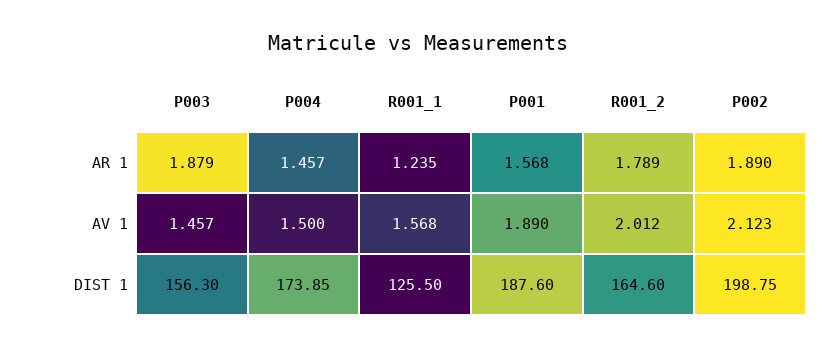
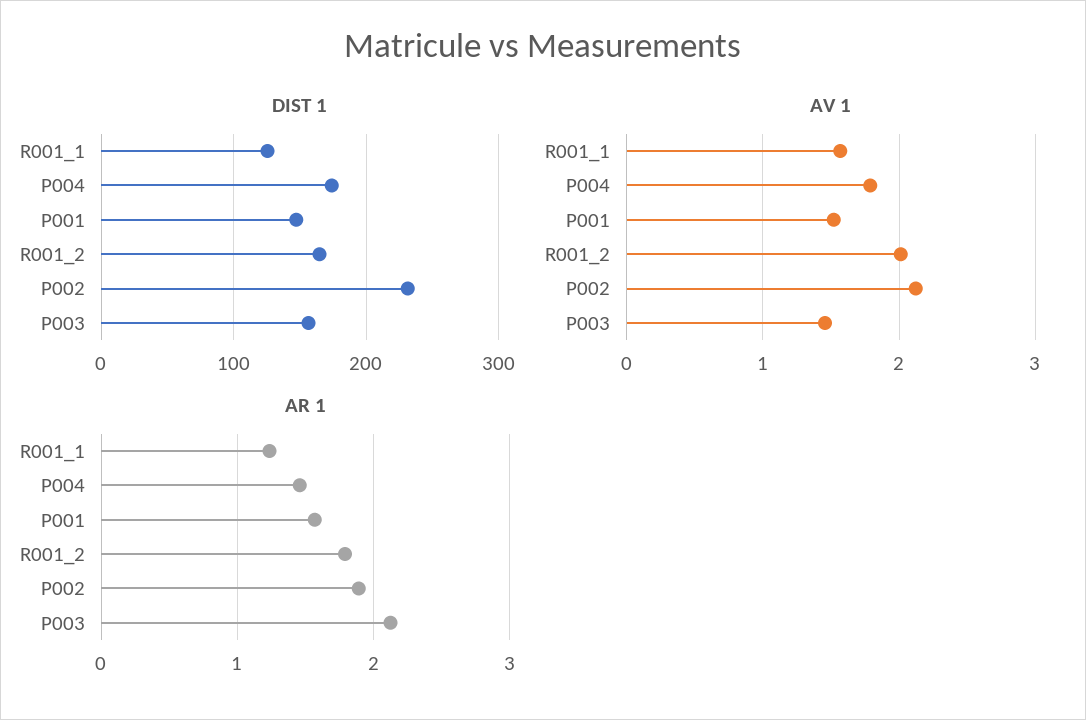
  {
    "AR 1": {
-     "P003": 1.879,
+     "P003": 2.1,
      "P004": 1.457,
      "R001_1": 1.235,
      "P001": 1.568,
      "R001_2": 1.789,
      "P002": 1.89
    },
    "AV 1": {
      "P003": 1.457,
-     "P004": 1.5,
+     "P004": 1.8,
      "R001_1": 1.568,
-     "P001": 1.89,
+     "P001": 1.5,
      "R001_2": 2.012,
      "P002": 2.123
    },
    "DIST 1": {
      "P003": 156.3,
      "P004": 173.85,
      "R001_1": 125.5,
-     "P001": 187.6,
+     "P001": 150,
      "R001_2": 164.6,
-     "P002": 198.75
+     "P002": 230
    }
  }

